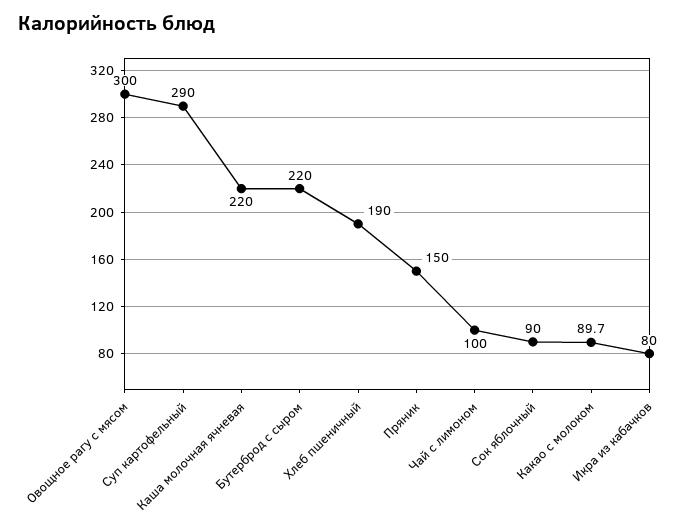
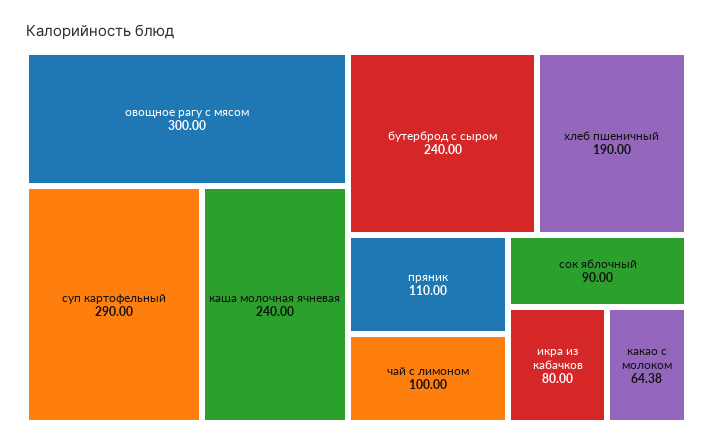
  {
    "Овощное рагу с мясом": 300,
    "Суп картофельный": 290,
-   "Каша молочная ячневая": 220,
+   "Каша молочная ячневая": 240,
-   "Бутерброд с сыром": 220,
+   "Бутерброд с сыром": 240,
    "Хлеб пшеничный": 190,
-   "Пряник": 150,
+   "Пряник": 110,
    "Чай с лимоном": 100,
    "Сок яблочный": 90,
-   "Какао с молоком": 89.7,
+   "Какао с молоком": 64.38,
    "Икра из кабачков": 80
  }

